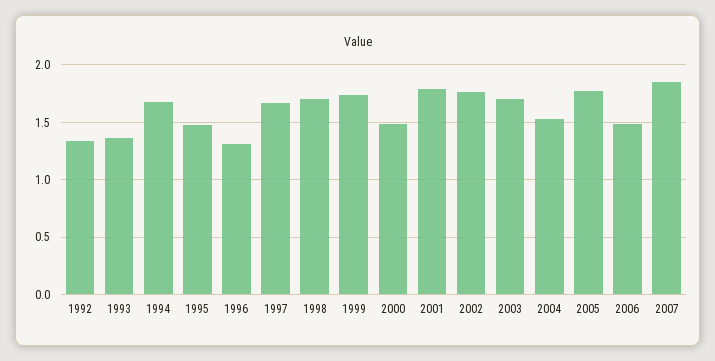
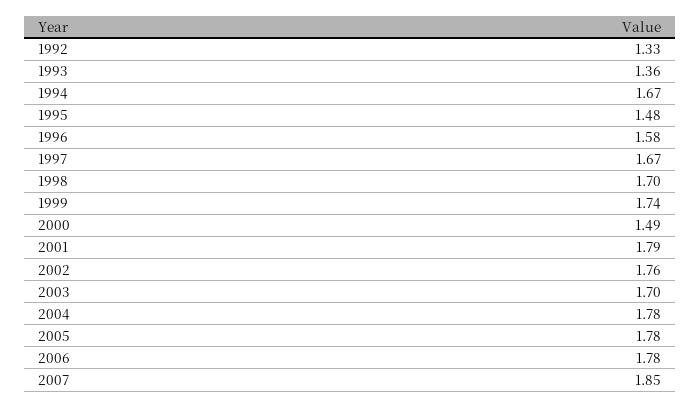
  {
    "1992": 1.33,
    "1993": 1.36,
    "1994": 1.67,
    "1995": 1.48,
-   "1996": 1.3,
+   "1996": 1.58,
    "1997": 1.67,
    "1998": 1.7,
    "1999": 1.74,
    "2000": 1.49,
    "2001": 1.79,
    "2002": 1.76,
    "2003": 1.7,
-   "2004": 1.5,
+   "2004": 1.78,
    "2005": 1.78,
-   "2006": 1.5,
+   "2006": 1.78,
    "2007": 1.85
  }

